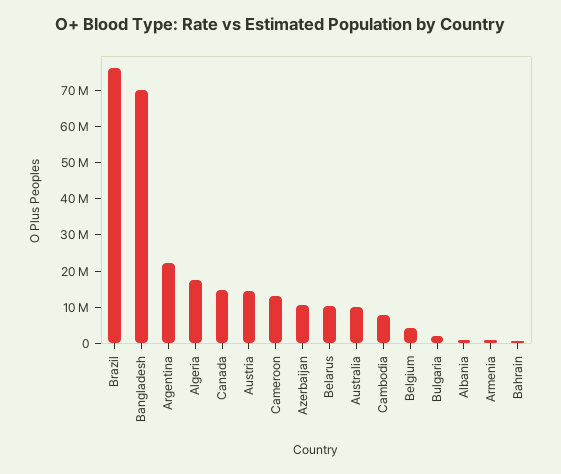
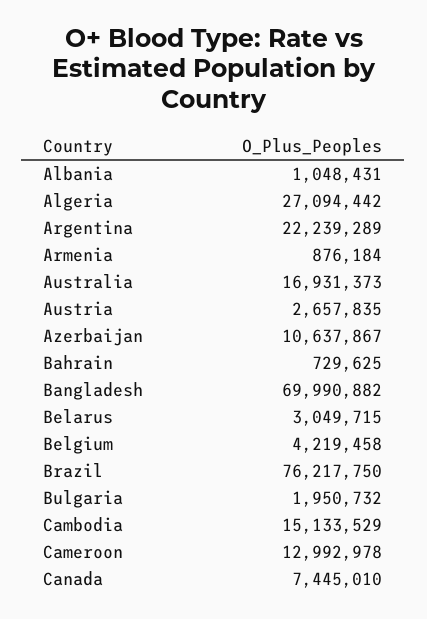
  {
    "Brazil": 76217750,
    "Bangladesh": 69990882,
    "Argentina": 22239289,
-   "Algeria": 17500000,
+   "Algeria": 27094442,
-   "Canada": 15000000,
+   "Canada": 7445010,
-   "Austria": 15000000,
+   "Austria": 2657835,
    "Cameroon": 12992978,
    "Azerbaijan": 10637867,
-   "Belarus": 10000000,
+   "Belarus": 3049715,
-   "Australia": 10000000,
+   "Australia": 16931373,
-   "Cambodia": 7500000,
+   "Cambodia": 15133529,
    "Belgium": 4219458,
    "Bulgaria": 1950732,
    "Albania": 1048431,
    "Armenia": 876184,
    "Bahrain": 729625
  }

